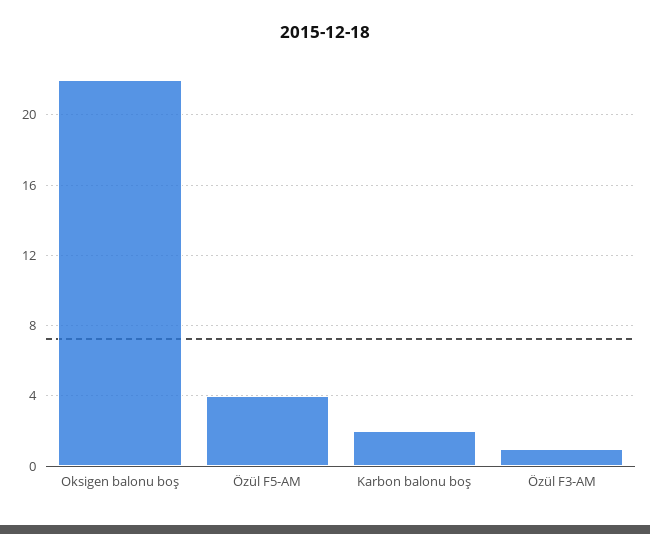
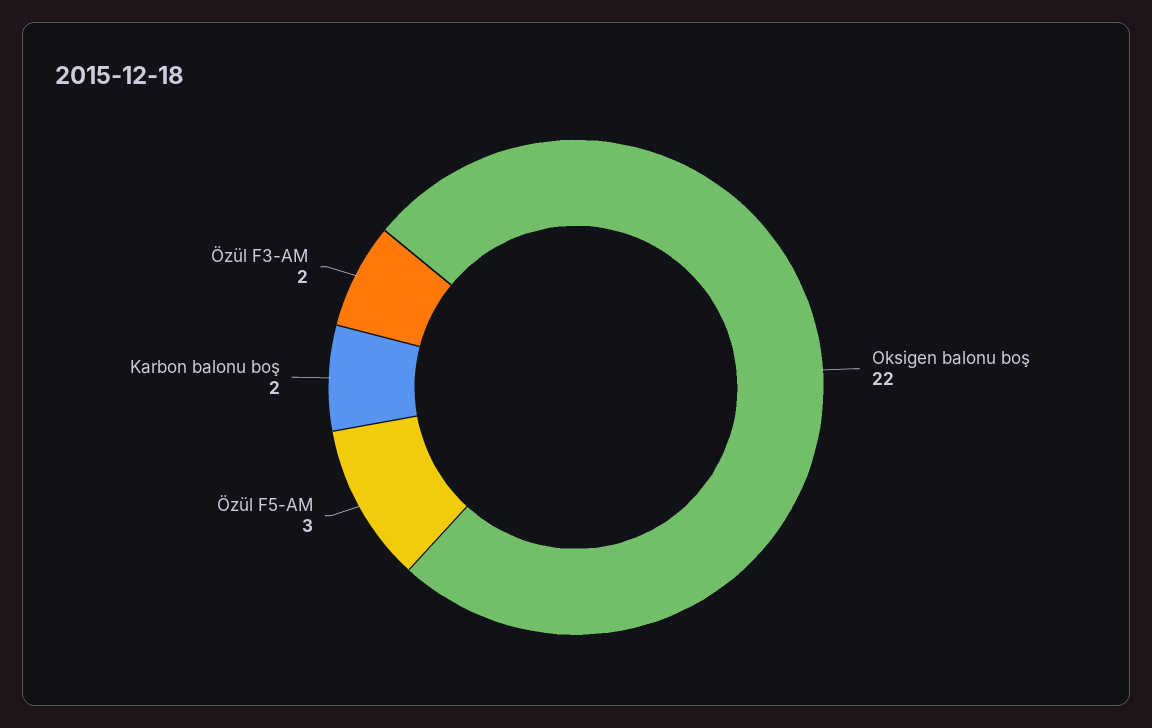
  {
    "Oksigen balonu boş": 22,
-   "Özül F5-AM": 4,
+   "Özül F5-AM": 3,
    "Karbon balonu boş": 2,
-   "Özül F3-AM": 1
+   "Özül F3-AM": 2
  }

